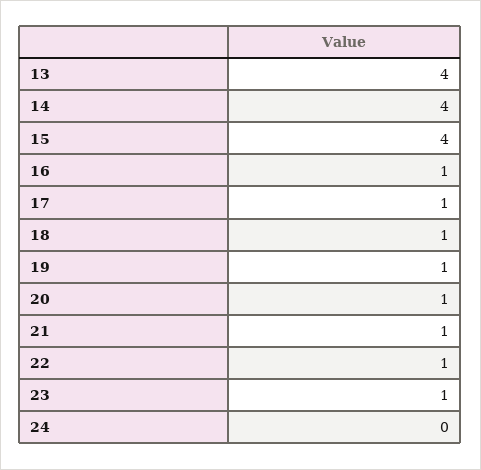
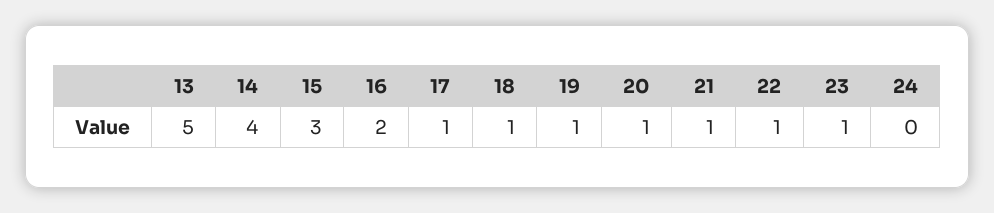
  {
-   "13": 4,
+   "13": 5,
    "14": 4,
-   "15": 4,
+   "15": 3,
-   "16": 1,
+   "16": 2,
    "17": 1,
    "18": 1,
    "19": 1,
    "20": 1,
    "21": 1,
    "22": 1,
    "23": 1,
    "24": 0
  }

